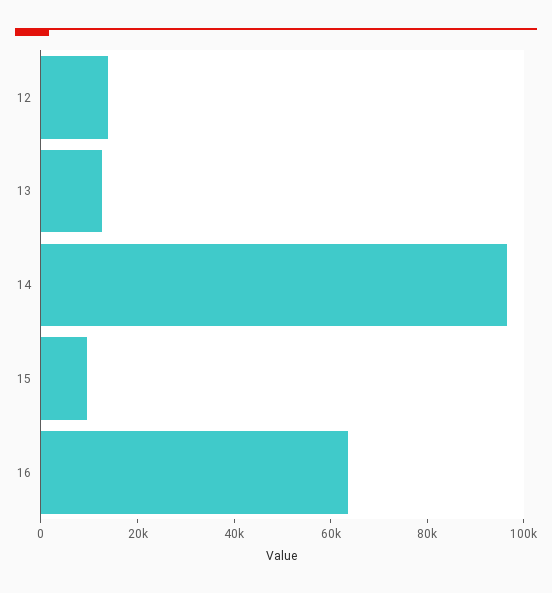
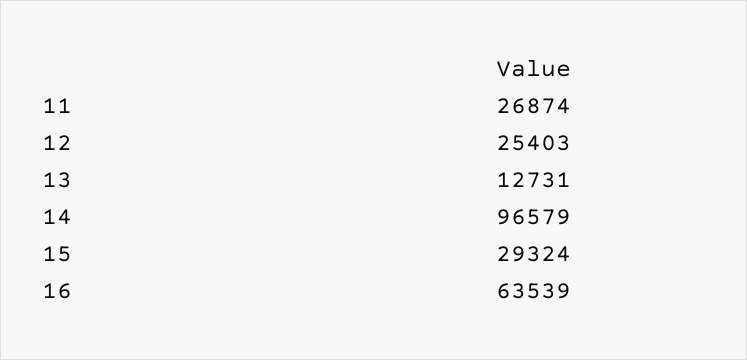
  {
-   "12": 15000,
+   "12": 25403,
    "13": 12731,
    "14": 96579,
-   "15": 10000,
+   "15": 29324,
-   "16": 63539
+   "16": 63539,
+   "11": 26874
  }

